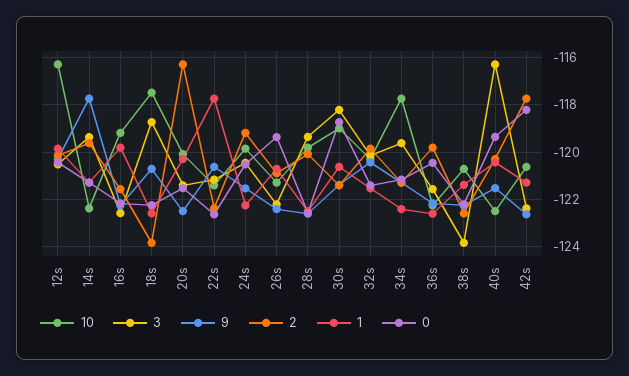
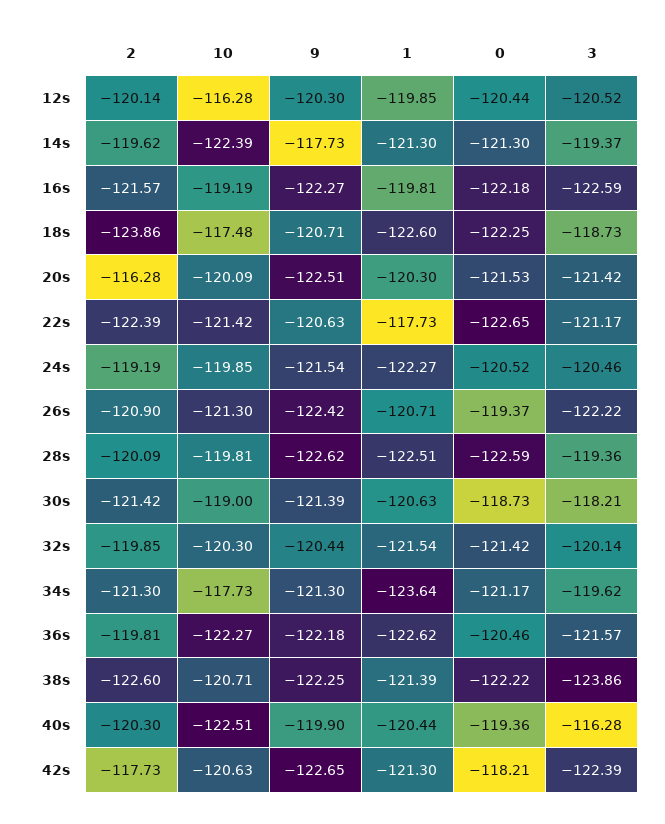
  {
    "10": {
      "12s": -116.28,
      "14s": -122.39,
      "16s": -119.19,
      "18s": -117.48,
      "20s": -120.09,
      "22s": -121.42,
      "24s": -119.85,
      "26s": -121.3,
      "28s": -119.81,
      "30s": -119,
      "32s": -120.3,
      "34s": -117.73,
      "36s": -122.27,
      "38s": -120.71,
      "40s": -122.51,
      "42s": -120.63
    },
    "3": {
      "12s": -120.52,
      "14s": -119.37,
      "16s": -122.59,
      "18s": -118.73,
      "20s": -121.42,
      "22s": -121.17,
      "24s": -120.46,
      "26s": -122.22,
      "28s": -119.36,
      "30s": -118.21,
      "32s": -120.14,
      "34s": -119.62,
      "36s": -121.57,
      "38s": -123.86,
      "40s": -116.28,
      "42s": -122.39
    },
    "9": {
      "12s": -120.3,
      "14s": -117.73,
      "16s": -122.27,
      "18s": -120.71,
      "20s": -122.51,
      "22s": -120.63,
      "24s": -121.54,
      "26s": -122.42,
      "28s": -122.62,
      "30s": -121.39,
      "32s": -120.44,
      "34s": -121.3,
      "36s": -122.18,
      "38s": -122.25,
-     "40s": -121.5,
+     "40s": -119.9,
      "42s": -122.65
    },
    "2": {
      "12s": -120.14,
      "14s": -119.62,
      "16s": -121.57,
      "18s": -123.86,
      "20s": -116.28,
      "22s": -122.39,
      "24s": -119.19,
      "26s": -120.9,
      "28s": -120.09,
      "30s": -121.42,
      "32s": -119.85,
      "34s": -121.3,
      "36s": -119.81,
      "38s": -122.6,
      "40s": -120.3,
      "42s": -117.73
    },
    "1": {
      "12s": -119.85,
      "14s": -121.3,
      "16s": -119.81,
      "18s": -122.6,
      "20s": -120.3,
      "22s": -117.73,
      "24s": -122.27,
      "26s": -120.71,
      "28s": -122.51,
      "30s": -120.63,
      "32s": -121.54,
-     "34s": -122.5,
+     "34s": -123.64,
      "36s": -122.62,
      "38s": -121.39,
      "40s": -120.44,
      "42s": -121.3
    },
    "0": {
      "12s": -120.44,
      "14s": -121.3,
      "16s": -122.18,
      "18s": -122.25,
      "20s": -121.53,
      "22s": -122.65,
      "24s": -120.52,
      "26s": -119.37,
      "28s": -122.59,
      "30s": -118.73,
      "32s": -121.42,
      "34s": -121.17,
      "36s": -120.46,
      "38s": -122.22,
      "40s": -119.36,
      "42s": -118.21
    }
  }

